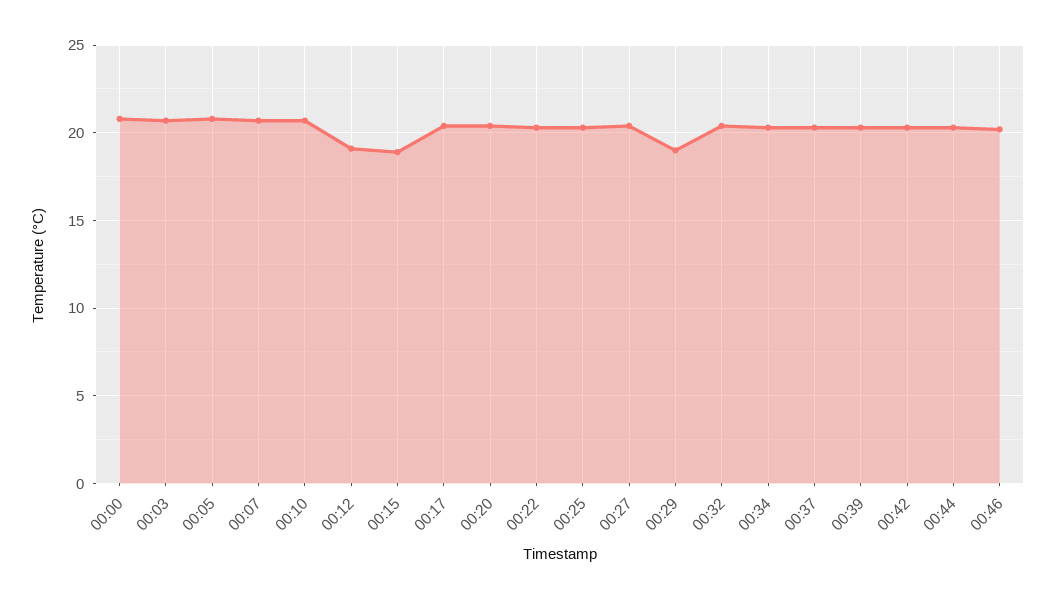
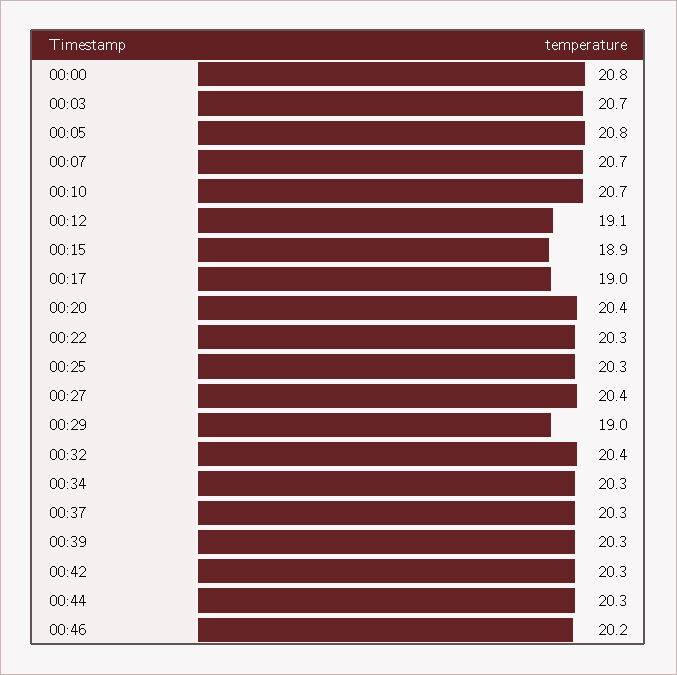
  {
    "00:00": 20.8,
    "00:03": 20.7,
    "00:05": 20.8,
    "00:07": 20.7,
    "00:10": 20.7,
    "00:12": 19.1,
    "00:15": 18.9,
-   "00:17": 20.5,
+   "00:17": 19,
    "00:20": 20.4,
    "00:22": 20.3,
    "00:25": 20.3,
    "00:27": 20.4,
    "00:29": 19,
    "00:32": 20.4,
    "00:34": 20.3,
    "00:37": 20.3,
    "00:39": 20.3,
    "00:42": 20.3,
    "00:44": 20.3,
    "00:46": 20.2
  }

